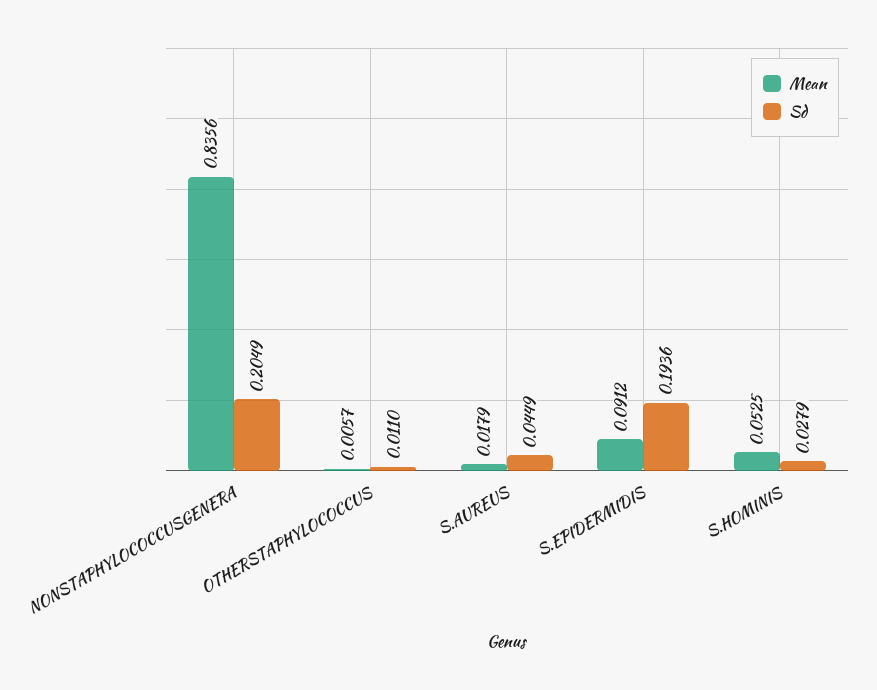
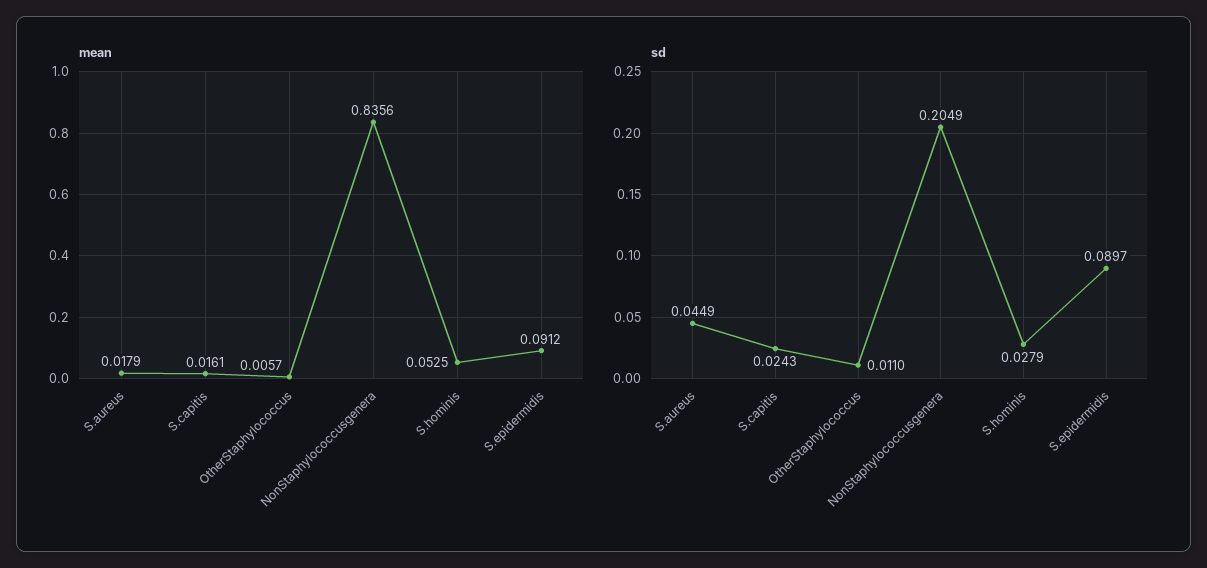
  {
    "Mean": {
      "NONSTAPHYLOCOCCUSGENERA": 0.8356,
      "OTHERSTAPHYLOCOCCUS": 0.0057,
      "S.AUREUS": 0.0179,
      "S.EPIDERMIDIS": 0.0912,
-     "S.HOMINIS": 0.0525
+     "S.HOMINIS": 0.0525,
+     "S.capitis": 0.0161
    },
    "Sd": {
      "NONSTAPHYLOCOCCUSGENERA": 0.2049,
      "OTHERSTAPHYLOCOCCUS": 0.011,
      "S.AUREUS": 0.0449,
-     "S.EPIDERMIDIS": 0.1936,
+     "S.EPIDERMIDIS": 0.0897,
-     "S.HOMINIS": 0.0279
+     "S.HOMINIS": 0.0279,
+     "S.capitis": 0.0243
    }
  }

